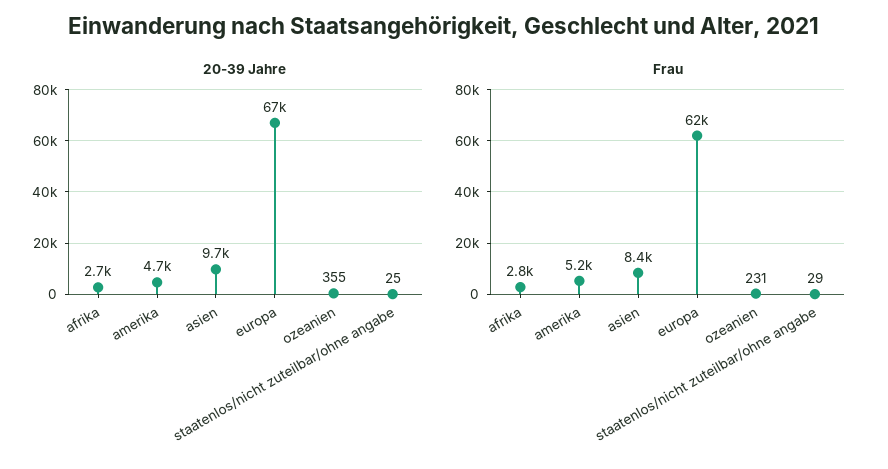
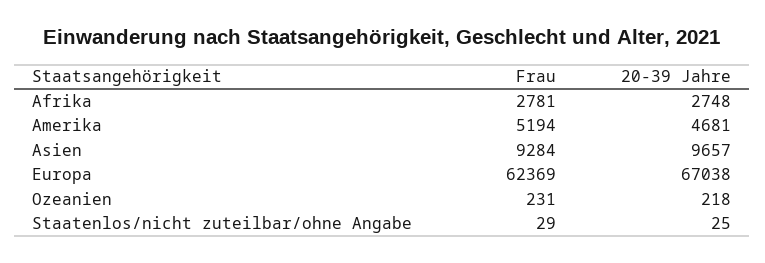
  {
    "20-39 Jahre": {
      "afrika": 2748,
      "amerika": 4681,
      "asien": 9657,
      "europa": 67038,
-     "ozeanien": 355,
+     "ozeanien": 218,
      "staatenlos/nicht zuteilbar/ohne angabe": 25
    },
    "Frau": {
      "afrika": 2781,
      "amerika": 5194,
-     "asien": 8400,
+     "asien": 9284,
      "europa": 62369,
      "ozeanien": 231,
      "staatenlos/nicht zuteilbar/ohne angabe": 29
    }
  }

